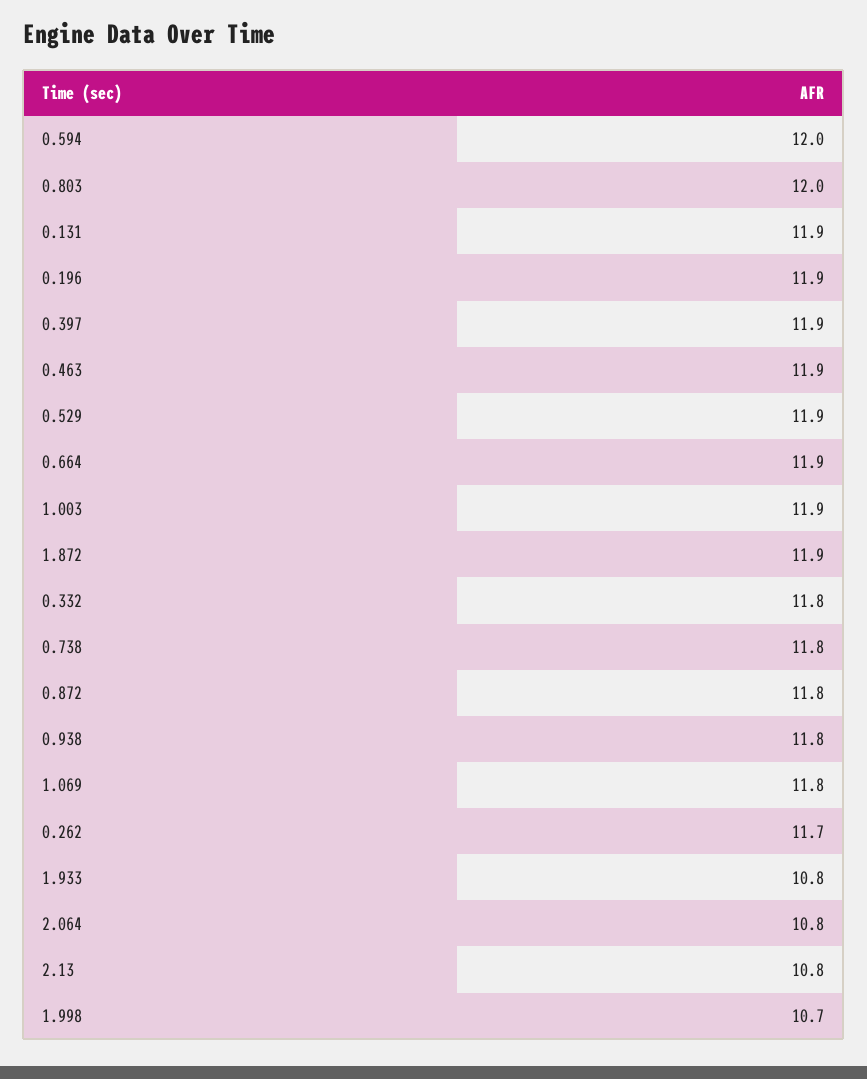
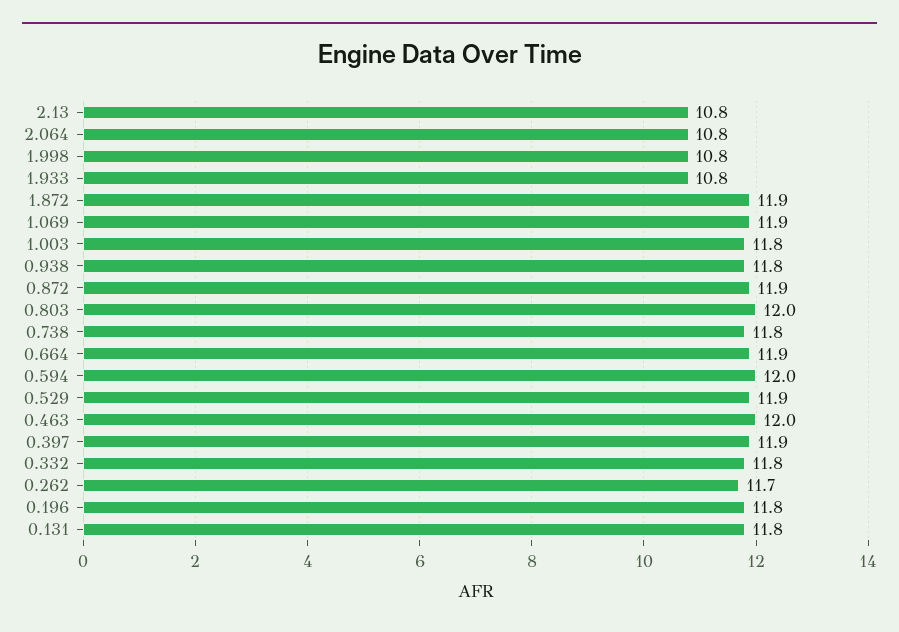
  {
    "0.594": 12,
    "0.803": 12,
-   "0.131": 11.9,
+   "0.131": 11.8,
-   "0.196": 11.9,
+   "0.196": 11.8,
    "0.397": 11.9,
-   "0.463": 11.9,
+   "0.463": 12,
    "0.529": 11.9,
    "0.664": 11.9,
-   "1.003": 11.9,
+   "1.003": 11.8,
    "1.872": 11.9,
    "0.332": 11.8,
    "0.738": 11.8,
-   "0.872": 11.8,
+   "0.872": 11.9,
    "0.938": 11.8,
-   "1.069": 11.8,
+   "1.069": 11.9,
    "0.262": 11.7,
    "1.933": 10.8,
    "2.064": 10.8,
    "2.13": 10.8,
-   "1.998": 10.7
+   "1.998": 10.8
  }

